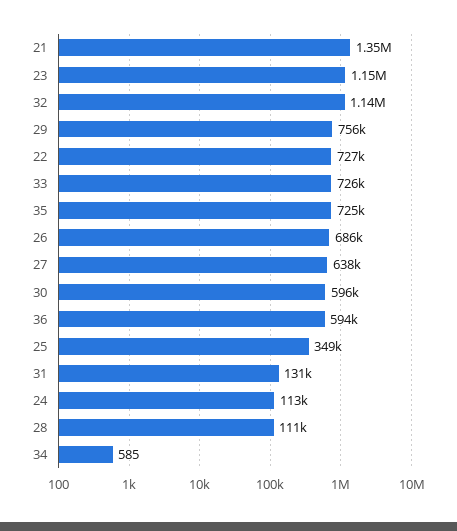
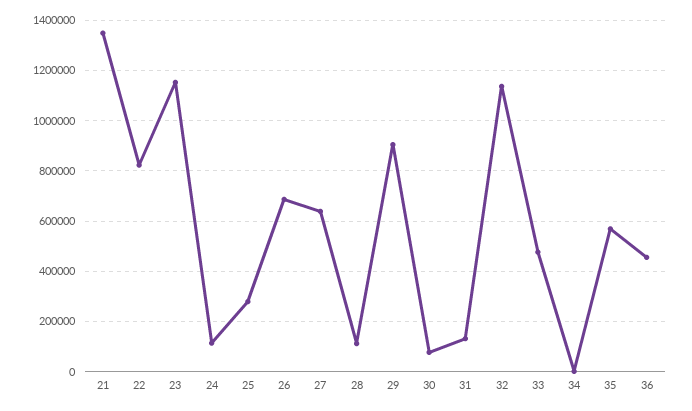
  {
    "21": 1350000,
    "23": 1150000,
    "32": 1140000,
-   "29": 756000,
+   "29": 900000,
-   "22": 727000,
+   "22": 825000,
-   "33": 726000,
+   "33": 475000,
-   "35": 725000,
+   "35": 575000,
    "26": 686000,
    "27": 638000,
-   "30": 596000,
+   "30": 75000,
-   "36": 594000,
+   "36": 450000,
-   "25": 349000,
+   "25": 275000,
    "31": 131000,
    "24": 113000,
    "28": 111000,
    "34": 585
  }

